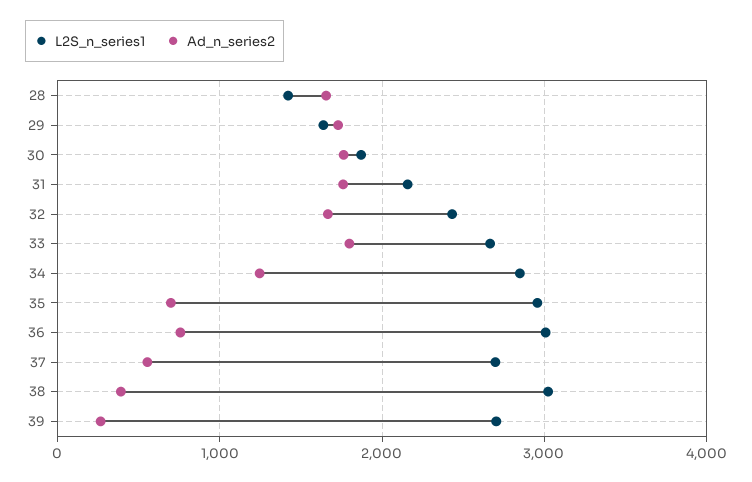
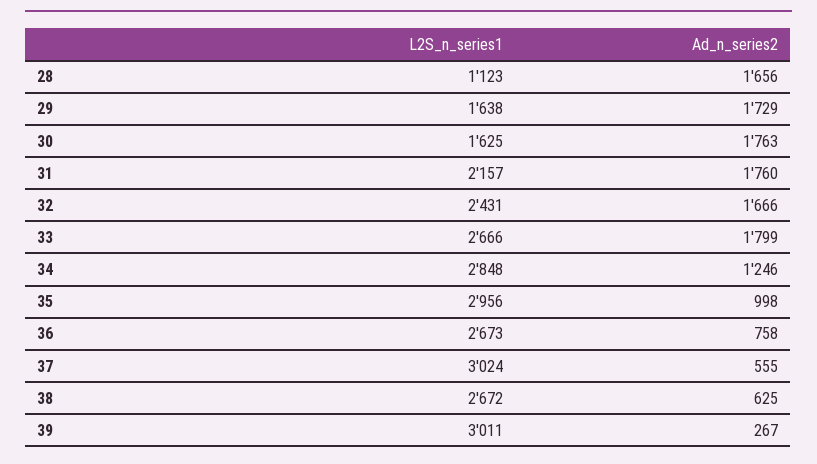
  {
    "L2S_n_series1": {
-     "28": 1400,
+     "28": 1123,
      "29": 1638,
-     "30": 1900,
+     "30": 1625,
      "31": 2157,
      "32": 2431,
      "33": 2666,
      "34": 2848,
      "35": 2956,
-     "36": 3000,
+     "36": 2673,
-     "37": 2700,
+     "37": 3024,
-     "38": 3000,
+     "38": 2672,
-     "39": 2700
+     "39": 3011
    },
    "Ad_n_series2": {
      "28": 1656,
      "29": 1729,
      "30": 1763,
      "31": 1760,
      "32": 1666,
      "33": 1799,
      "34": 1246,
-     "35": 700,
+     "35": 998,
      "36": 758,
      "37": 555,
-     "38": 400,
+     "38": 625,
      "39": 267
    }
  }

